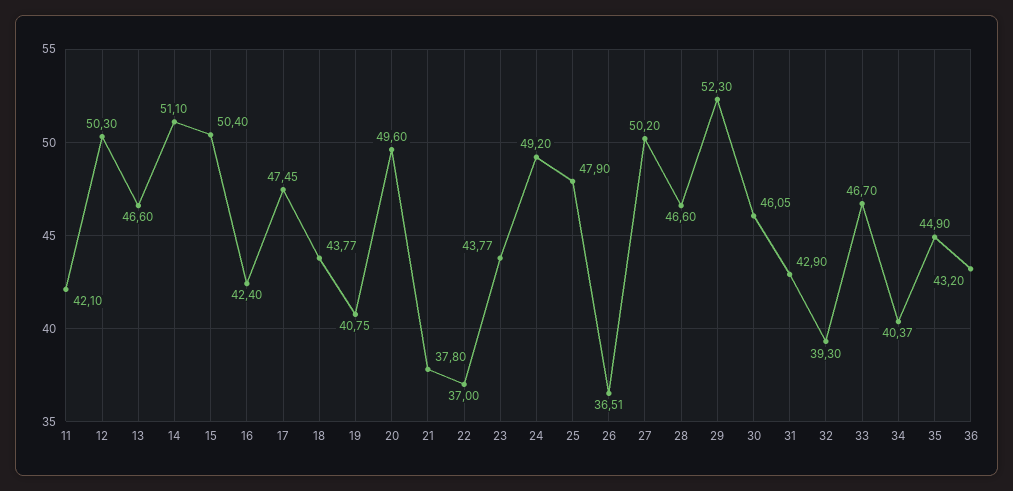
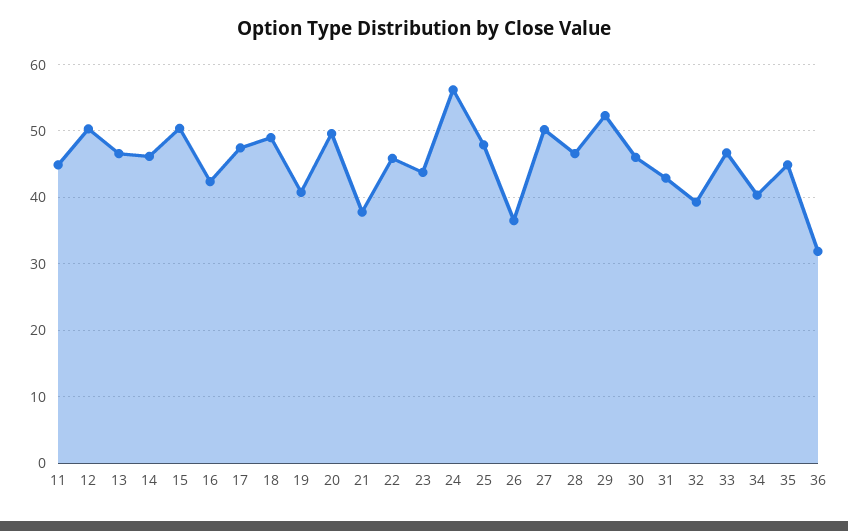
  {
-   "11": 42.1,
+   "11": 45,
    "12": 50.3,
    "13": 46.6,
-   "14": 51.1,
+   "14": 46,
    "15": 50.4,
    "16": 42.4,
    "17": 47.45,
-   "18": 43.77,
+   "18": 49,
    "19": 40.75,
    "20": 49.6,
    "21": 37.8,
-   "22": 37,
+   "22": 46,
    "23": 43.77,
-   "24": 49.2,
+   "24": 56,
    "25": 47.9,
    "26": 36.51,
    "27": 50.2,
    "28": 46.6,
    "29": 52.3,
    "30": 46.05,
    "31": 42.9,
    "32": 39.3,
    "33": 46.7,
    "34": 40.37,
    "35": 44.9,
-   "36": 43.2
+   "36": 32
  }

